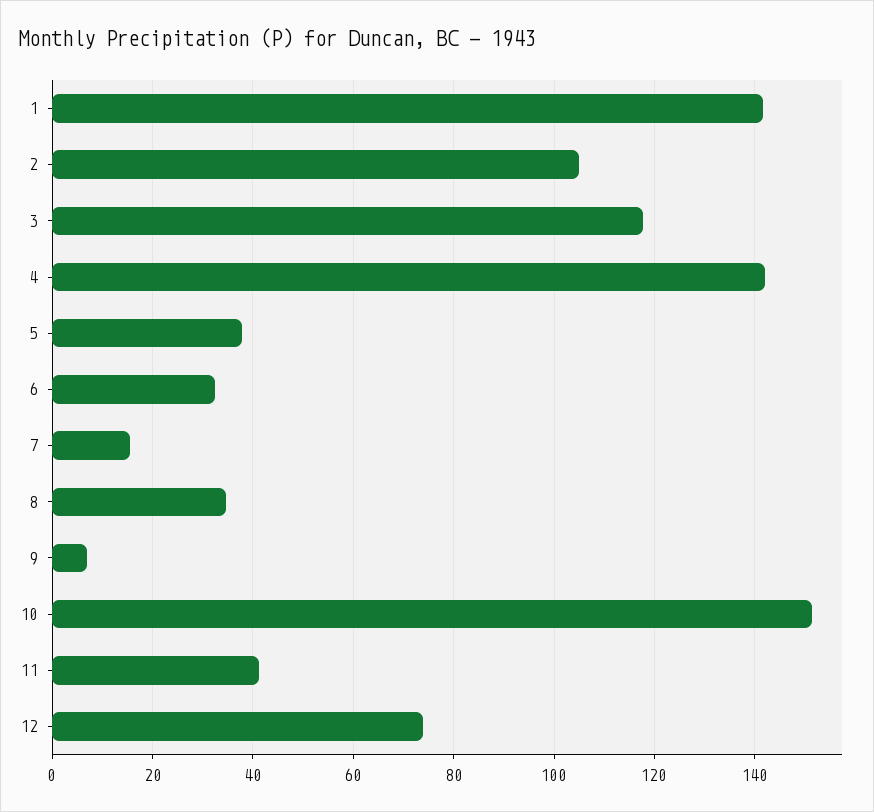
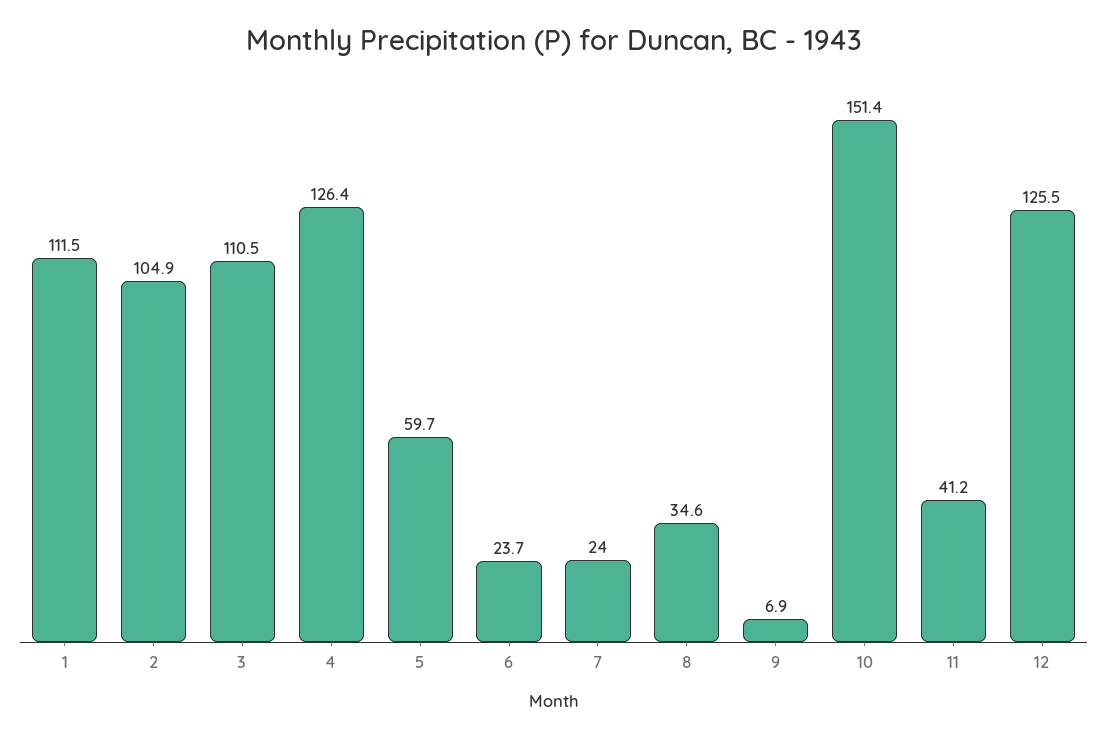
  {
-   "1": 142,
+   "1": 111.5,
    "2": 104.9,
-   "3": 118,
+   "3": 110.5,
-   "4": 142,
+   "4": 126.4,
-   "5": 38,
+   "5": 59.7,
-   "6": 32,
+   "6": 23.7,
-   "7": 16,
+   "7": 24,
    "8": 34.6,
    "9": 6.9,
    "10": 151.4,
    "11": 41.2,
-   "12": 74
+   "12": 125.5
  }

